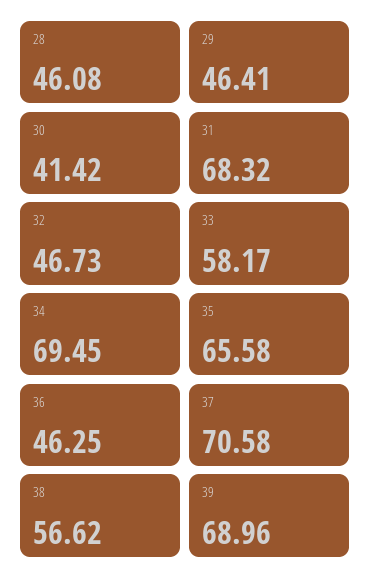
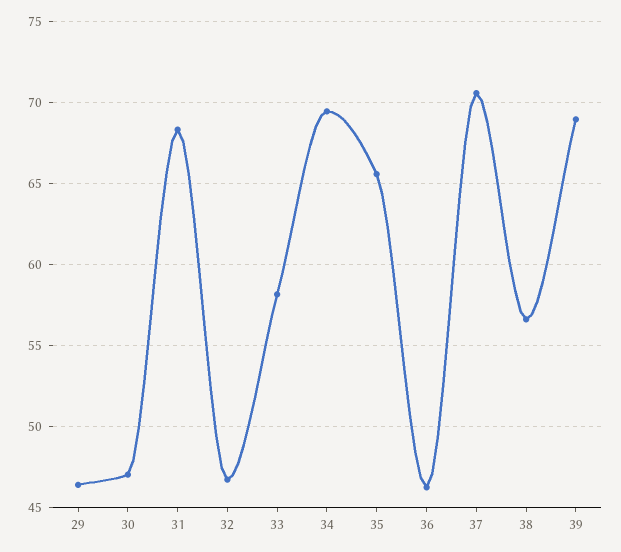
  {
-   "28": 46.08,
    "29": 46.41,
-   "30": 41.42,
+   "30": 47,
    "31": 68.32,
    "32": 46.73,
    "33": 58.17,
    "34": 69.45,
    "35": 65.58,
    "36": 46.25,
    "37": 70.58,
    "38": 56.62,
    "39": 68.96
  }

